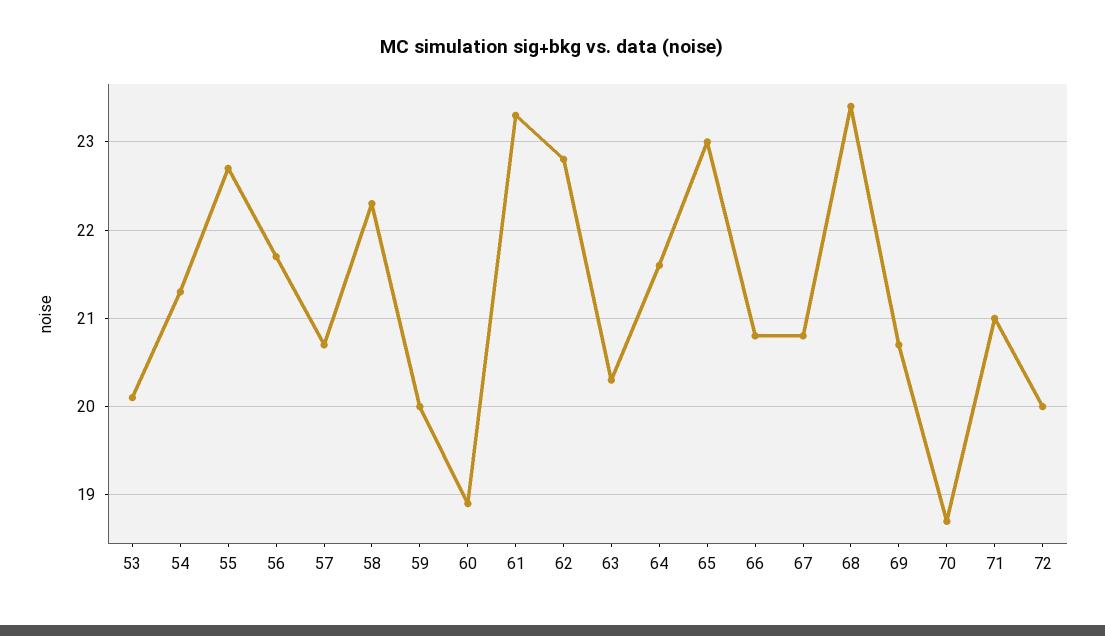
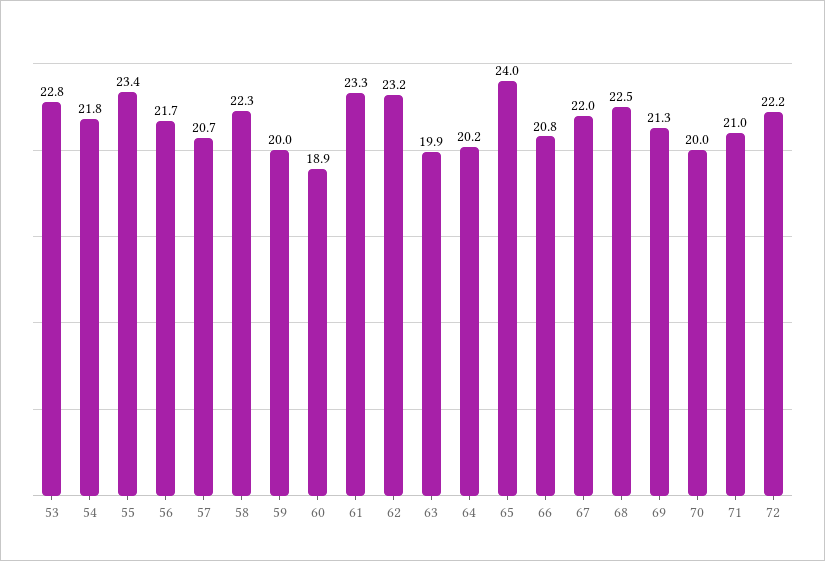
  {
-   "53": 20.1,
+   "53": 22.8,
-   "54": 21.3,
+   "54": 21.8,
-   "55": 22.7,
+   "55": 23.4,
    "56": 21.7,
    "57": 20.7,
    "58": 22.3,
    "59": 20,
    "60": 18.9,
    "61": 23.3,
-   "62": 22.8,
+   "62": 23.2,
-   "63": 20.3,
+   "63": 19.9,
-   "64": 21.6,
+   "64": 20.2,
-   "65": 23,
+   "65": 24,
    "66": 20.8,
-   "67": 20.8,
+   "67": 22,
-   "68": 23.4,
+   "68": 22.5,
-   "69": 20.7,
+   "69": 21.3,
-   "70": 18.7,
+   "70": 20,
    "71": 21,
-   "72": 20
+   "72": 22.2
  }

